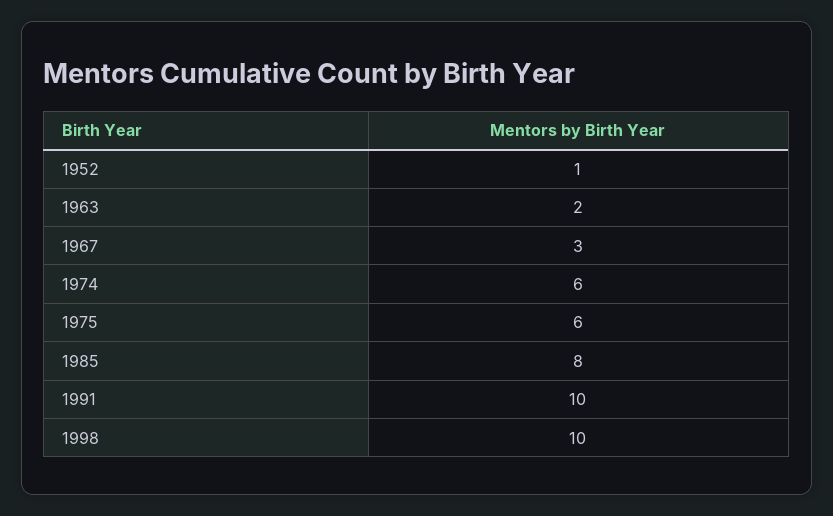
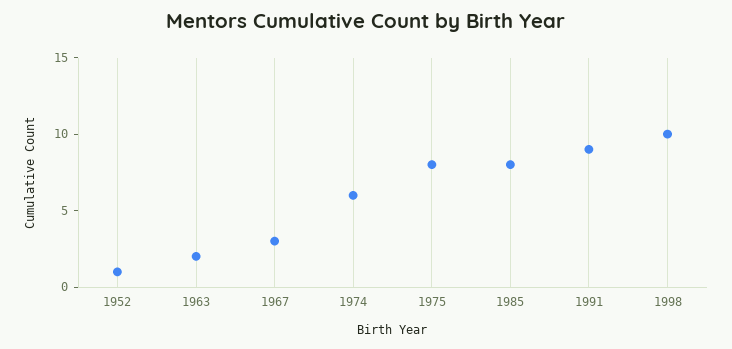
  {
    "1952": 1,
    "1963": 2,
    "1967": 3,
    "1974": 6,
-   "1975": 6,
+   "1975": 8,
    "1985": 8,
-   "1991": 10,
+   "1991": 9,
    "1998": 10
  }

